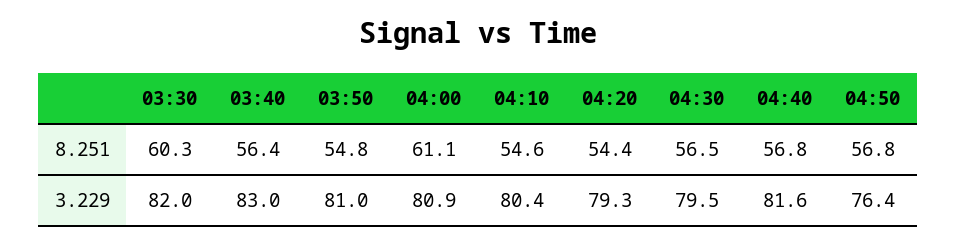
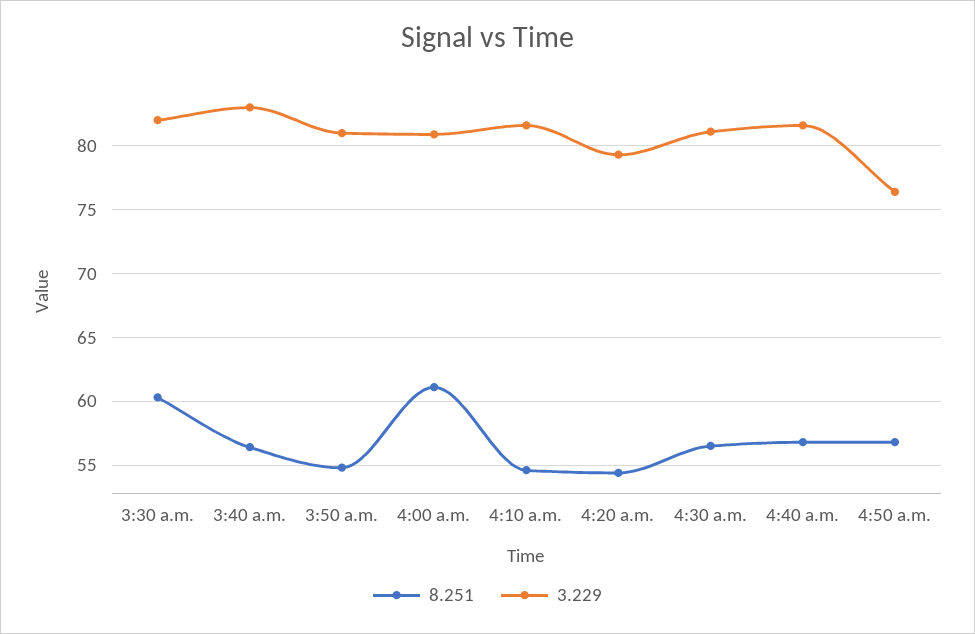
  {
    "8.251": {
      "03:30": 60.3,
      "03:40": 56.4,
      "03:50": 54.8,
      "04:00": 61.1,
      "04:10": 54.6,
      "04:20": 54.4,
      "04:30": 56.5,
      "04:40": 56.8,
      "04:50": 56.8
    },
    "3.229": {
      "03:30": 82,
      "03:40": 83,
      "03:50": 81,
      "04:00": 80.9,
-     "04:10": 80.4,
+     "04:10": 81.5,
      "04:20": 79.3,
-     "04:30": 79.5,
+     "04:30": 81,
      "04:40": 81.6,
      "04:50": 76.4
    }
  }

